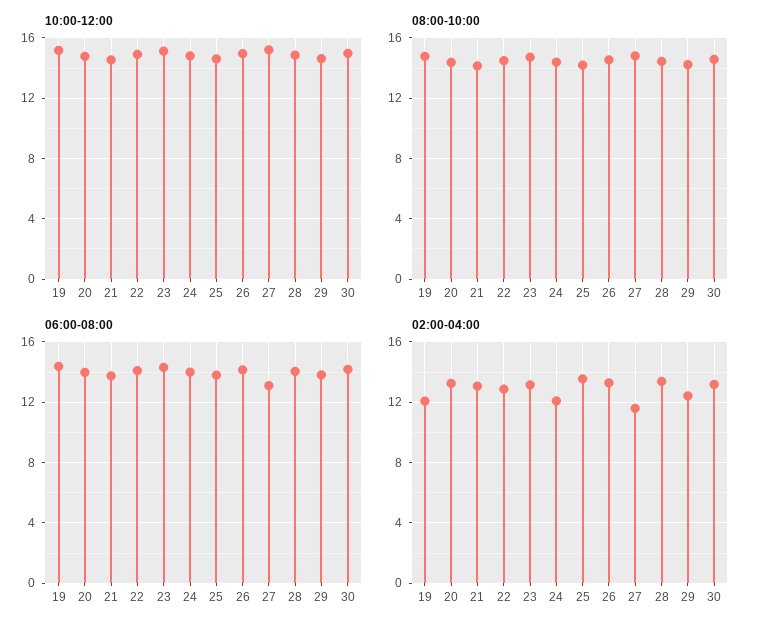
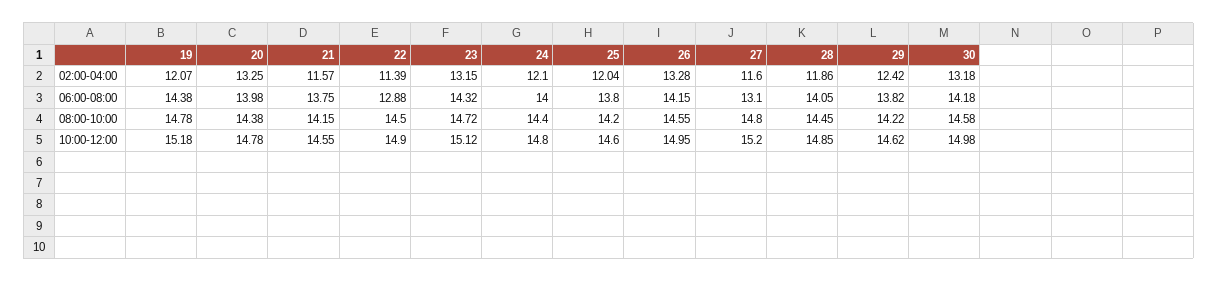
  {
    "10:00-12:00": {
      "19": 15.18,
      "20": 14.78,
      "21": 14.55,
      "22": 14.9,
      "23": 15.12,
      "24": 14.8,
      "25": 14.6,
      "26": 14.95,
      "27": 15.2,
      "28": 14.85,
      "29": 14.62,
      "30": 14.98
    },
    "08:00-10:00": {
      "19": 14.78,
      "20": 14.38,
      "21": 14.15,
      "22": 14.5,
      "23": 14.72,
      "24": 14.4,
      "25": 14.2,
      "26": 14.55,
      "27": 14.8,
      "28": 14.45,
      "29": 14.22,
      "30": 14.58
    },
    "06:00-08:00": {
      "19": 14.38,
      "20": 13.98,
      "21": 13.75,
-     "22": 14,
+     "22": 12.88,
      "23": 14.32,
      "24": 14,
      "25": 13.8,
      "26": 14.15,
      "27": 13.1,
      "28": 14.05,
      "29": 13.82,
      "30": 14.18
    },
    "02:00-04:00": {
      "19": 12.07,
      "20": 13.25,
-     "21": 13,
+     "21": 11.57,
-     "22": 13,
+     "22": 11.39,
      "23": 13.15,
      "24": 12.1,
-     "25": 13.5,
+     "25": 12.04,
      "26": 13.28,
      "27": 11.6,
-     "28": 13.5,
+     "28": 11.86,
      "29": 12.42,
      "30": 13.18
    }
  }

